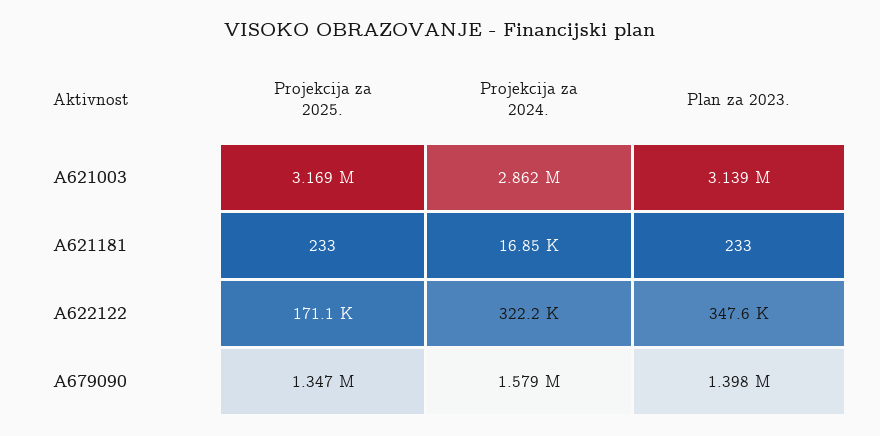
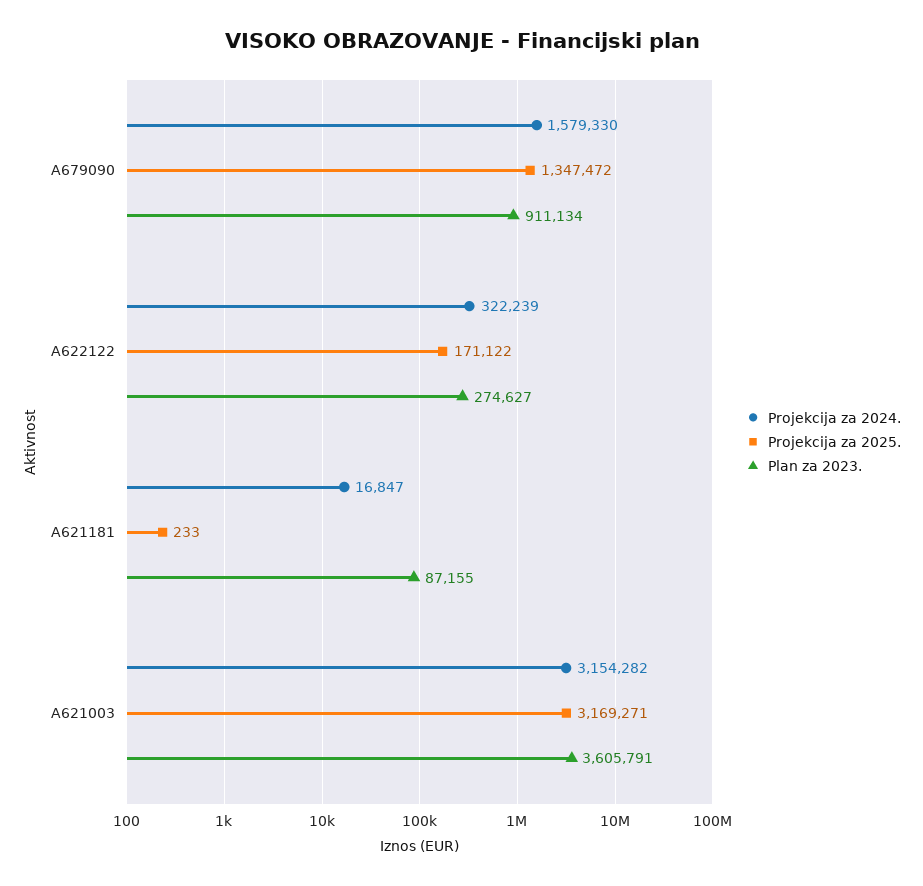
  {
    "Projekcija za 2025.": {
      "A621003": 3169271,
      "A621181": 233,
      "A622122": 171122,
      "A679090": 1347472
    },
    "Projekcija za 2024.": {
-     "A621003": 2862000,
+     "A621003": 3154282,
      "A621181": 16847,
      "A622122": 322239,
      "A679090": 1579330
    },
    "Plan za 2023.": {
-     "A621003": 3139000,
+     "A621003": 3605791,
-     "A621181": 233,
+     "A621181": 87155,
-     "A622122": 347600,
+     "A622122": 274627,
-     "A679090": 1398000
+     "A679090": 911134
    }
  }

